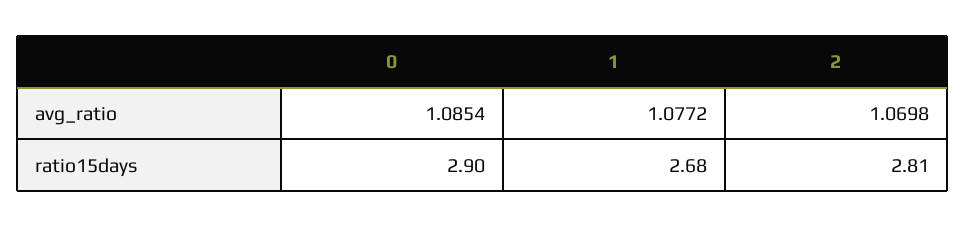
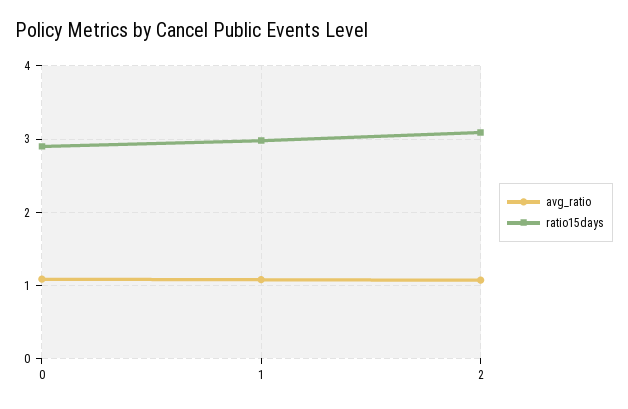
  {
    "avg_ratio": {
      "0": 1.0854,
      "1": 1.0772,
      "2": 1.0698
    },
    "ratio15days": {
      "0": 2.9,
-     "1": 2.68,
+     "1": 3,
-     "2": 2.81
+     "2": 3.1
    }
  }

